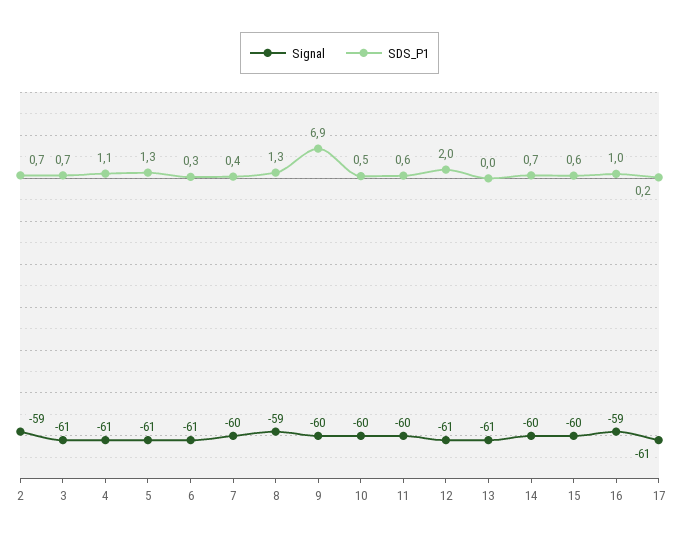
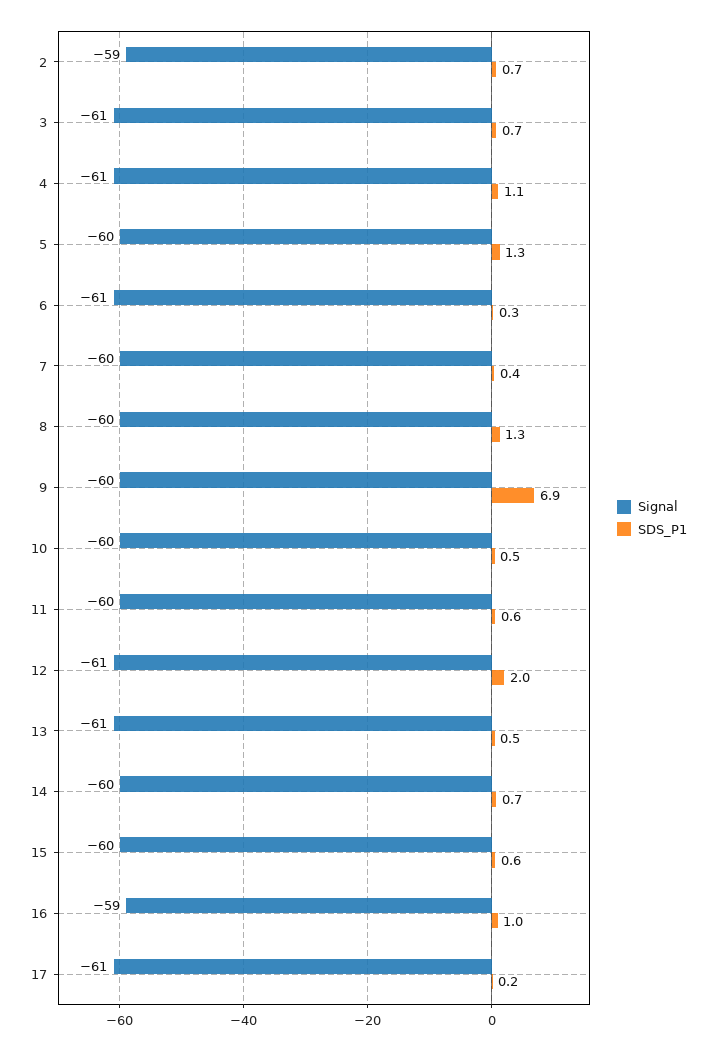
  {
    "Signal": {
      "2": -59,
      "3": -61,
      "4": -61,
-     "5": -61,
+     "5": -60,
      "6": -61,
      "7": -60,
-     "8": -59,
+     "8": -60,
      "9": -60,
      "10": -60,
      "11": -60,
      "12": -61,
      "13": -61,
      "14": -60,
      "15": -60,
      "16": -59,
      "17": -61
    },
    "SDS_P1": {
      "2": 0.7,
      "3": 0.7,
      "4": 1.1,
      "5": 1.3,
      "6": 0.3,
      "7": 0.4,
      "8": 1.3,
      "9": 6.9,
      "10": 0.5,
      "11": 0.6,
      "12": 2,
-     "13": 0,
+     "13": 0.5,
      "14": 0.7,
      "15": 0.6,
      "16": 1,
      "17": 0.2
    }
  }

